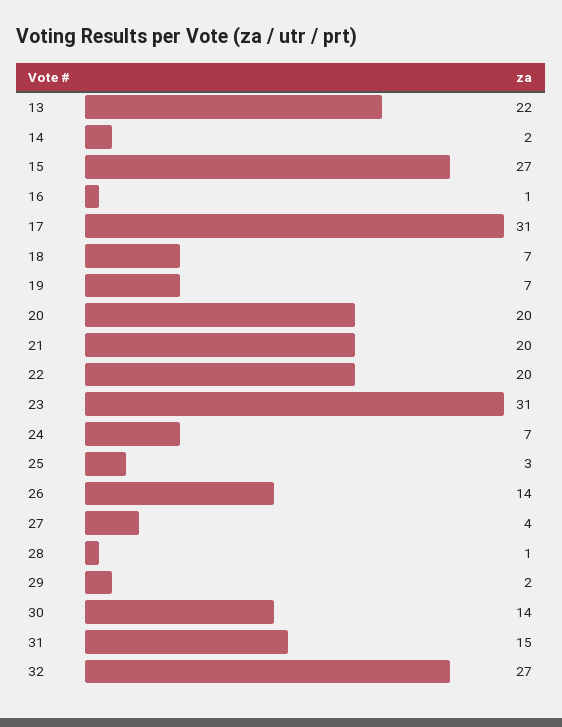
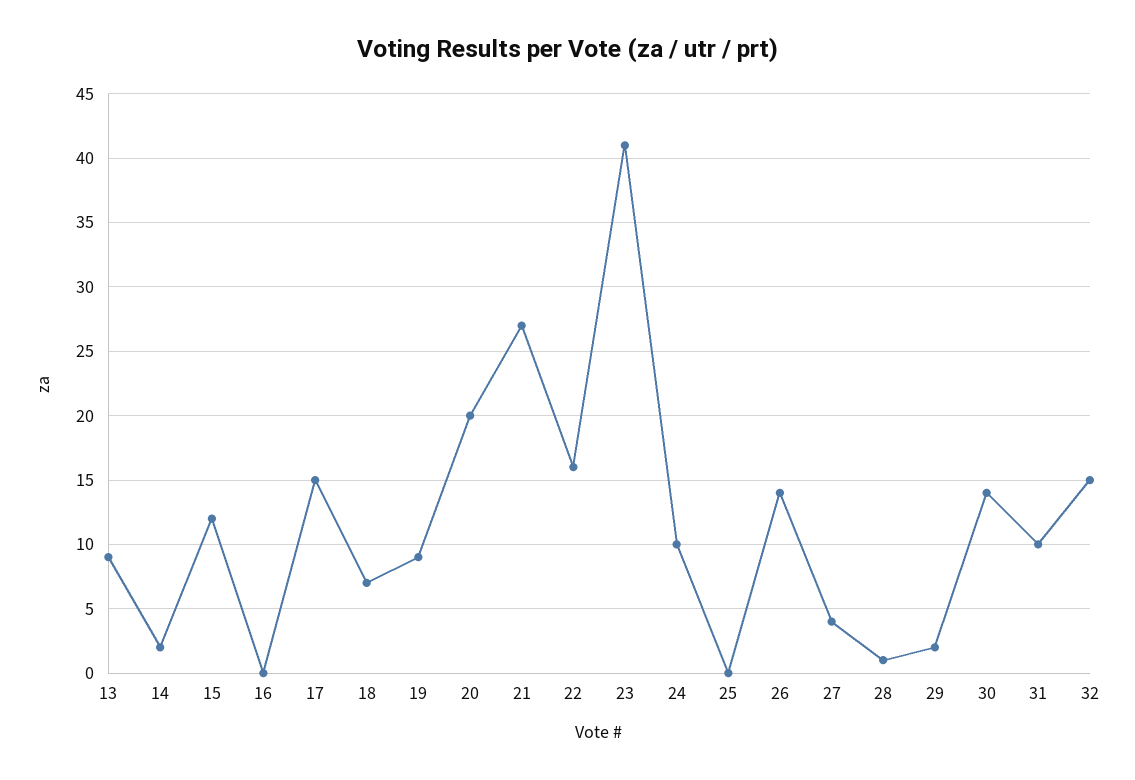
  {
-   "13": 22,
+   "13": 9,
    "14": 2,
-   "15": 27,
+   "15": 12,
-   "16": 1,
+   "16": 0,
-   "17": 31,
+   "17": 15,
    "18": 7,
-   "19": 7,
+   "19": 9,
    "20": 20,
-   "21": 20,
+   "21": 27,
-   "22": 20,
+   "22": 16,
-   "23": 31,
+   "23": 41,
-   "24": 7,
+   "24": 10,
-   "25": 3,
+   "25": 0,
    "26": 14,
    "27": 4,
    "28": 1,
    "29": 2,
    "30": 14,
-   "31": 15,
+   "31": 10,
-   "32": 27
+   "32": 15
  }

